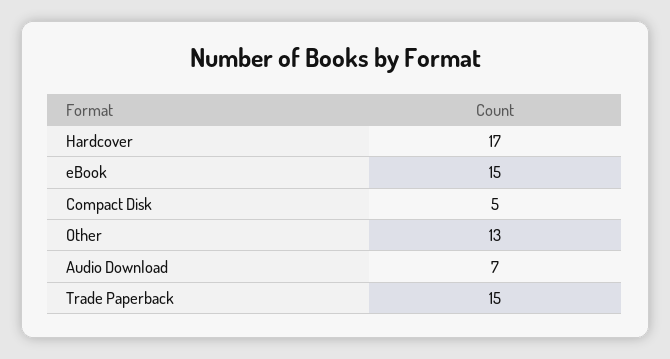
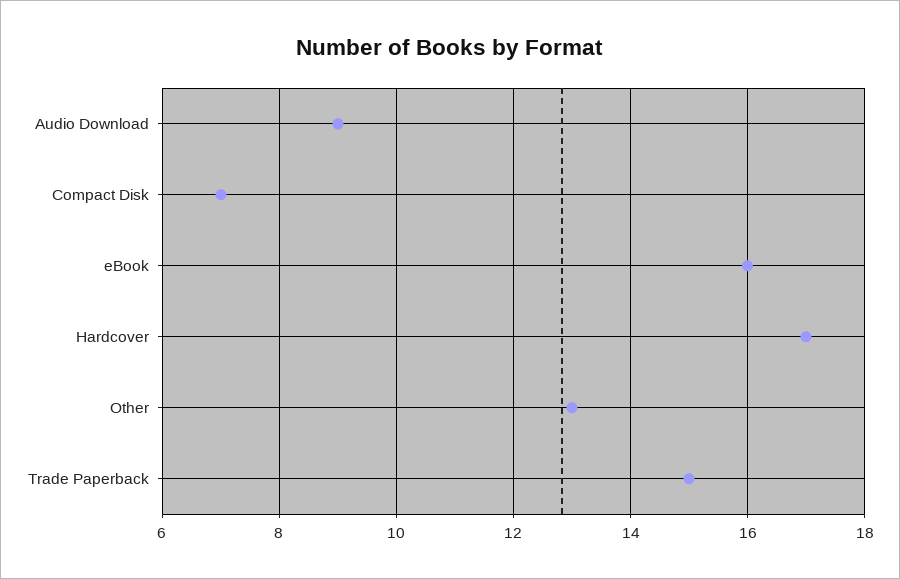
  {
    "Hardcover": 17,
-   "eBook": 15,
+   "eBook": 16,
-   "Compact Disk": 5,
+   "Compact Disk": 7,
    "Other": 13,
-   "Audio Download": 7,
+   "Audio Download": 9,
    "Trade Paperback": 15
  }

